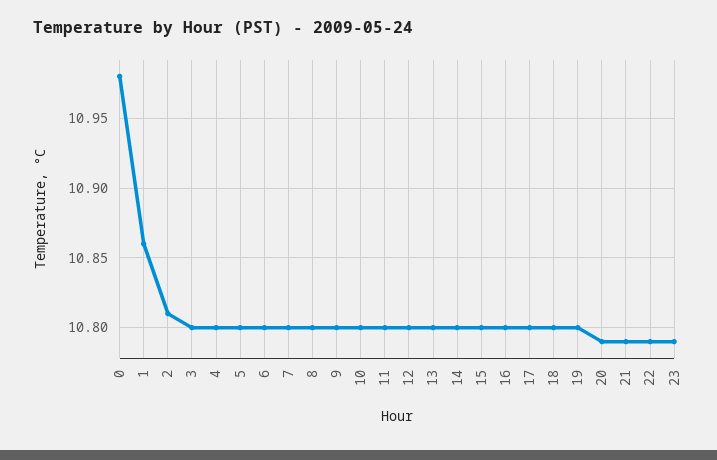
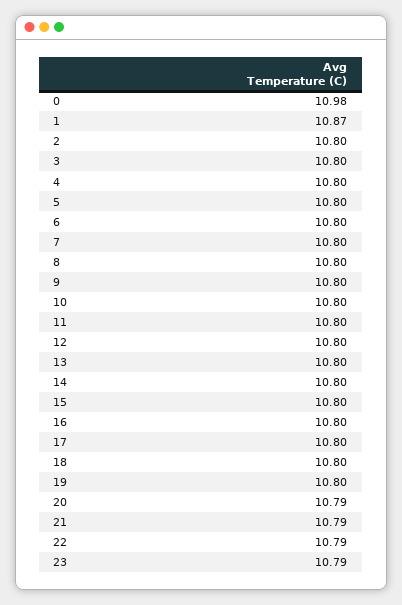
  {
    "0": 10.98,
-   "1": 10.86,
+   "1": 10.87,
-   "2": 10.81,
+   "2": 10.8,
    "3": 10.8,
    "4": 10.8,
    "5": 10.8,
    "6": 10.8,
    "7": 10.8,
    "8": 10.8,
    "9": 10.8,
    "10": 10.8,
    "11": 10.8,
    "12": 10.8,
    "13": 10.8,
    "14": 10.8,
    "15": 10.8,
    "16": 10.8,
    "17": 10.8,
    "18": 10.8,
    "19": 10.8,
    "20": 10.79,
    "21": 10.79,
    "22": 10.79,
    "23": 10.79
  }

